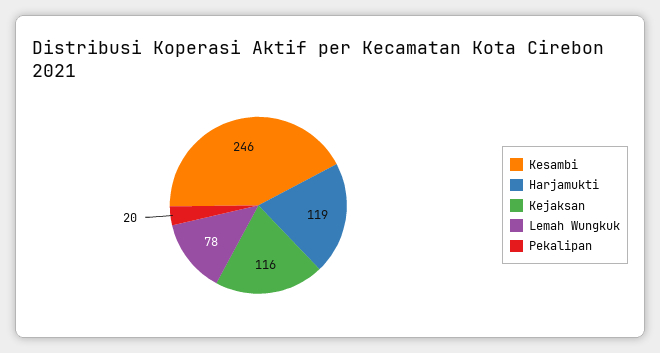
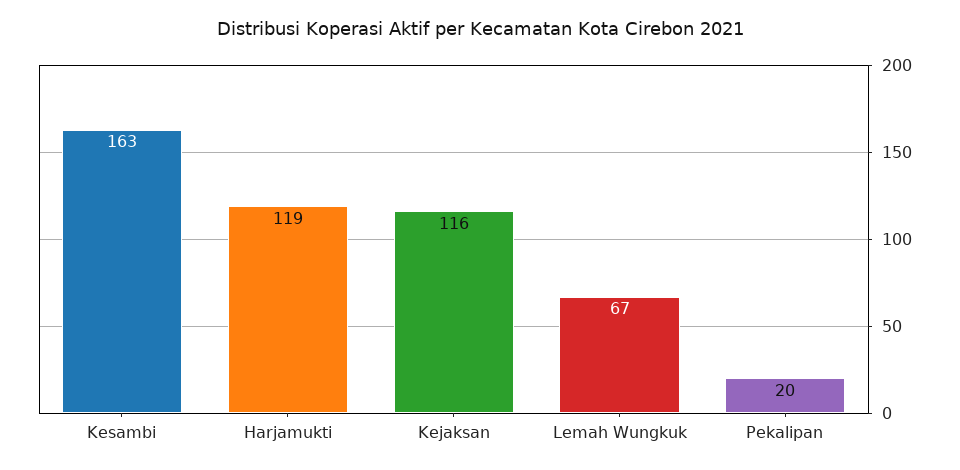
  {
-   "Kesambi": 246,
+   "Kesambi": 163,
    "Harjamukti": 119,
    "Kejaksan": 116,
-   "Lemah Wungkuk": 78,
+   "Lemah Wungkuk": 67,
    "Pekalipan": 20
  }

